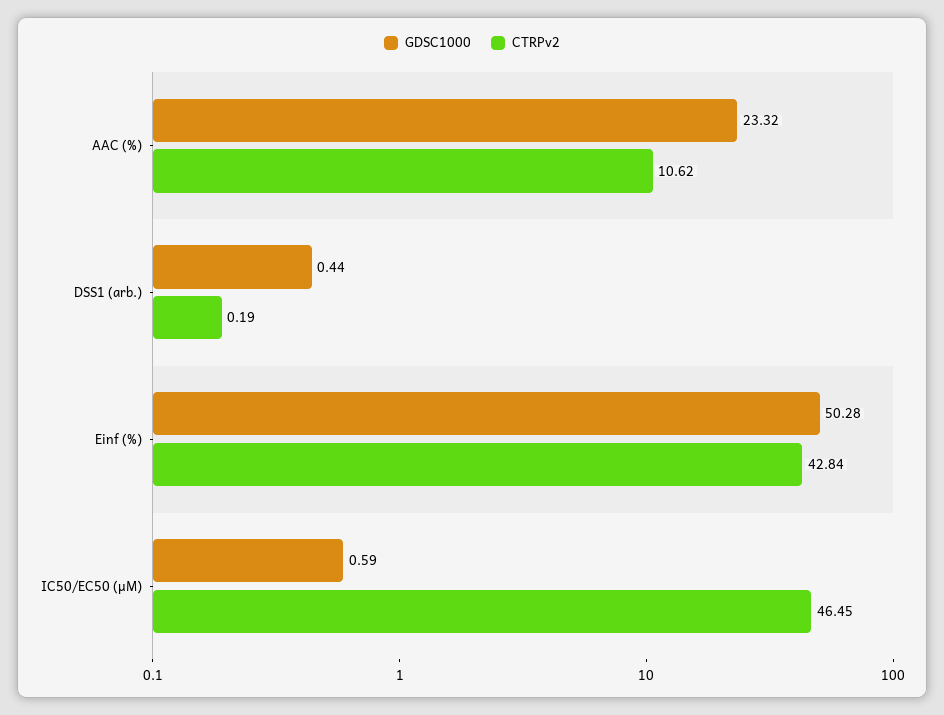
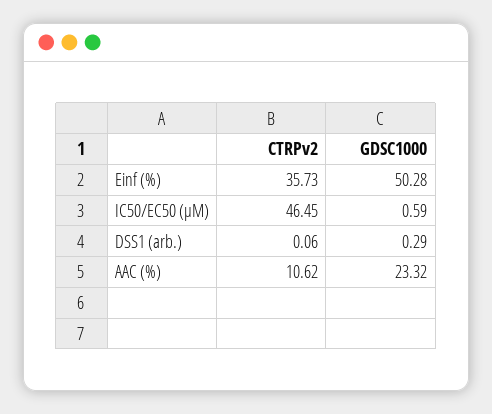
  {
    "GDSC1000": {
      "AAC (%)": 23.32,
-     "DSS1 (arb.)": 0.44,
+     "DSS1 (arb.)": 0.29,
      "Einf (%)": 50.28,
      "IC50/EC50 (µM)": 0.59
    },
    "CTRPv2": {
      "AAC (%)": 10.62,
-     "DSS1 (arb.)": 0.19,
+     "DSS1 (arb.)": 0.06,
-     "Einf (%)": 42.84,
+     "Einf (%)": 35.73,
      "IC50/EC50 (µM)": 46.45
    }
  }

